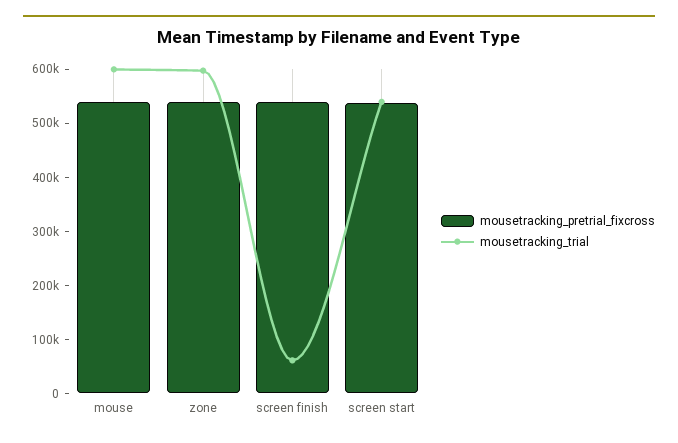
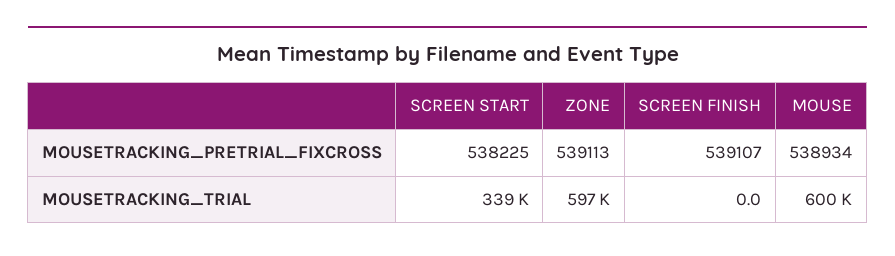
  {
    "mousetracking_pretrial_fixcross": {
      "mouse": 538934,
      "zone": 539113,
      "screen finish": 539107,
      "screen start": 538225
    },
    "mousetracking_trial": {
      "mouse": 600000,
      "zone": 597000,
-     "screen finish": 60000,
+     "screen finish": 0,
-     "screen start": 540000
+     "screen start": 339000
    }
  }

